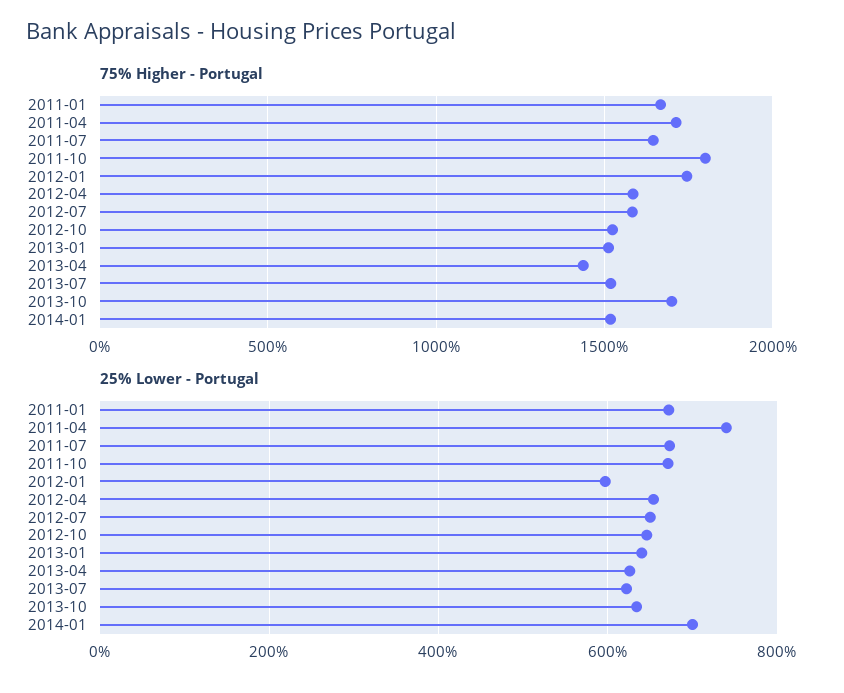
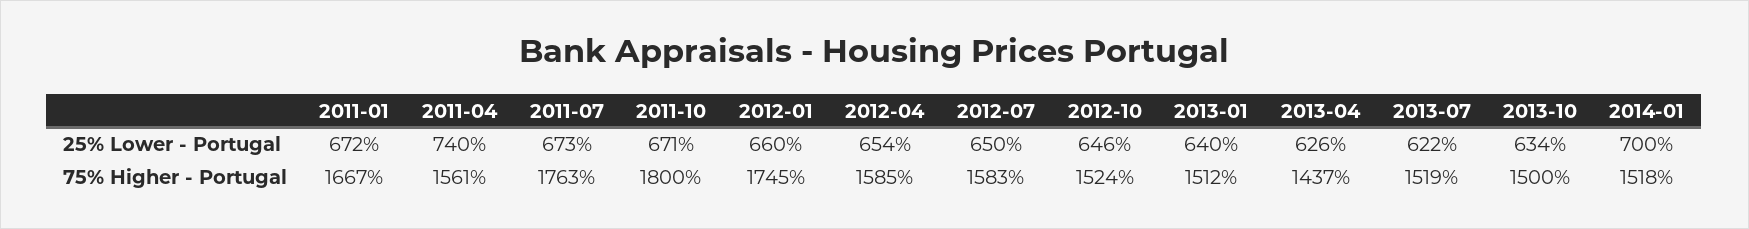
  {
    "75% Higher - Portugal": {
      "2011-01": 1667,
-     "2011-04": 1700,
+     "2011-04": 1561,
-     "2011-07": 1650,
+     "2011-07": 1763,
      "2011-10": 1800,
      "2012-01": 1745,
      "2012-04": 1585,
      "2012-07": 1583,
      "2012-10": 1524,
      "2013-01": 1512,
      "2013-04": 1437,
      "2013-07": 1519,
-     "2013-10": 1700,
+     "2013-10": 1500,
      "2014-01": 1518
    },
    "25% Lower - Portugal": {
      "2011-01": 672,
      "2011-04": 740,
      "2011-07": 673,
      "2011-10": 671,
-     "2012-01": 600,
+     "2012-01": 660,
      "2012-04": 654,
      "2012-07": 650,
      "2012-10": 646,
      "2013-01": 640,
      "2013-04": 626,
      "2013-07": 622,
      "2013-10": 634,
      "2014-01": 700
    }
  }

